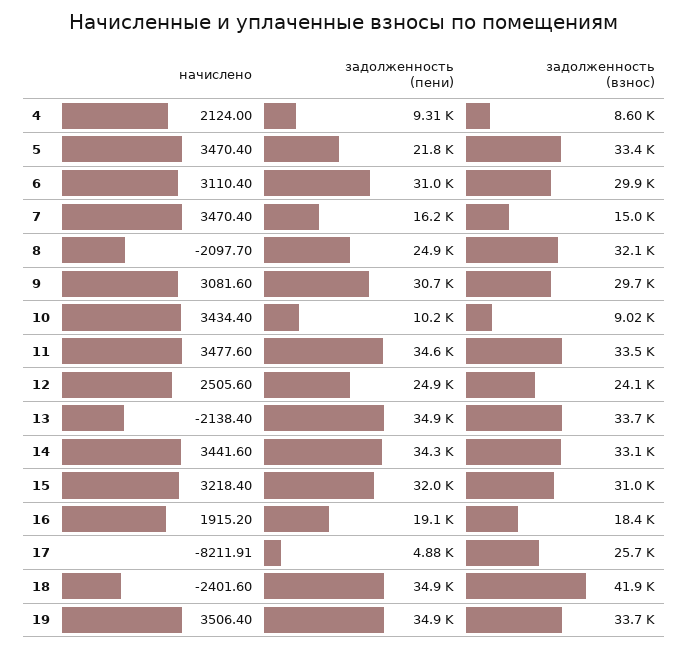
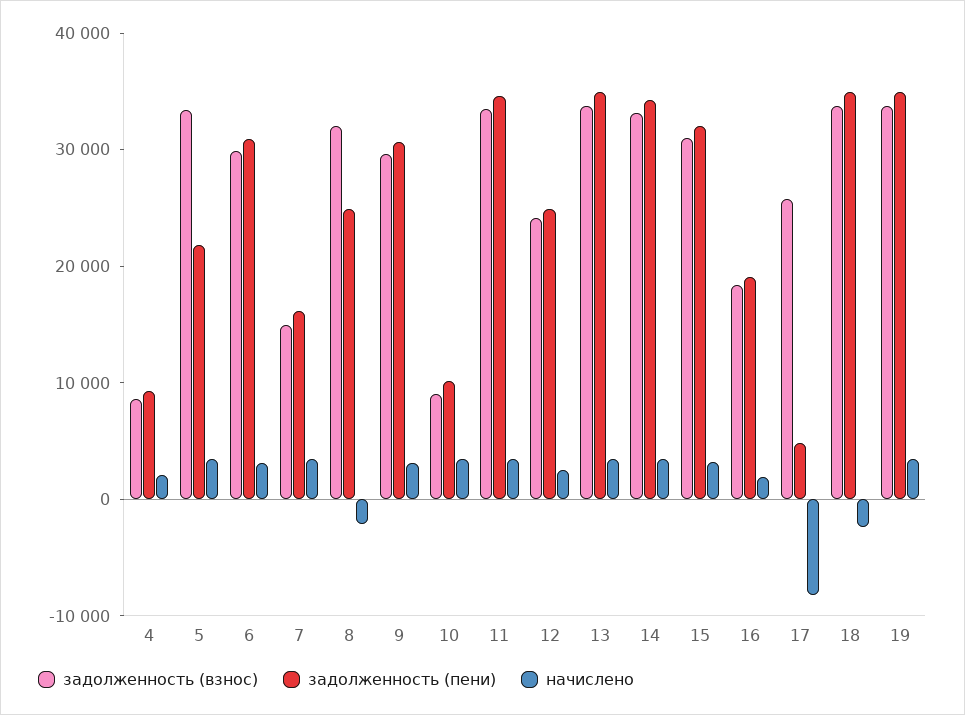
  {
    "начислено": {
      "4": 2124,
      "5": 3470.4,
      "6": 3110.4,
      "7": 3470.4,
      "8": -2097.7,
      "9": 3081.6,
      "10": 3434.4,
      "11": 3477.6,
      "12": 2505.6,
-     "13": -2138.4,
+     "13": 4000,
      "14": 3441.6,
      "15": 3218.4,
      "16": 1915.2,
      "17": -8211.91,
      "18": -2401.6,
      "19": 3506.4
    },
    "задолженность (пени)": {
      "4": 9310,
      "5": 21800,
      "6": 31000,
      "7": 16200,
      "8": 24900,
      "9": 30700,
      "10": 10200,
      "11": 34600,
      "12": 24900,
      "13": 34900,
      "14": 34300,
      "15": 32000,
      "16": 19100,
      "17": 4880,
      "18": 34900,
      "19": 34900
    },
    "задолженность (взнос)": {
      "4": 8600,
      "5": 33400,
      "6": 29900,
      "7": 15000,
      "8": 32100,
      "9": 29700,
      "10": 9020,
      "11": 33500,
      "12": 24100,
      "13": 33700,
      "14": 33100,
      "15": 31000,
      "16": 18400,
      "17": 25700,
-     "18": 41900,
+     "18": 34000,
      "19": 33700
    }
  }

